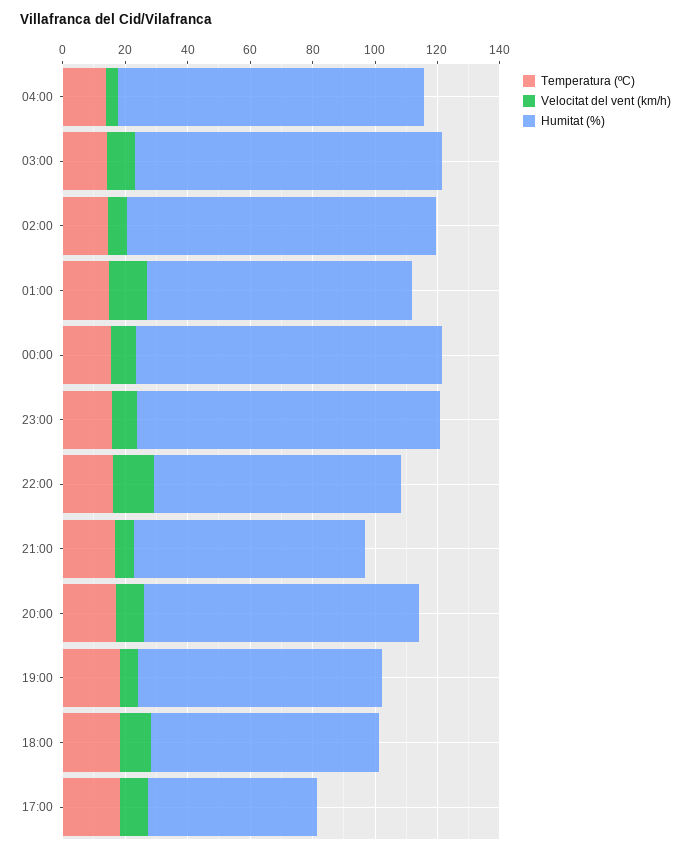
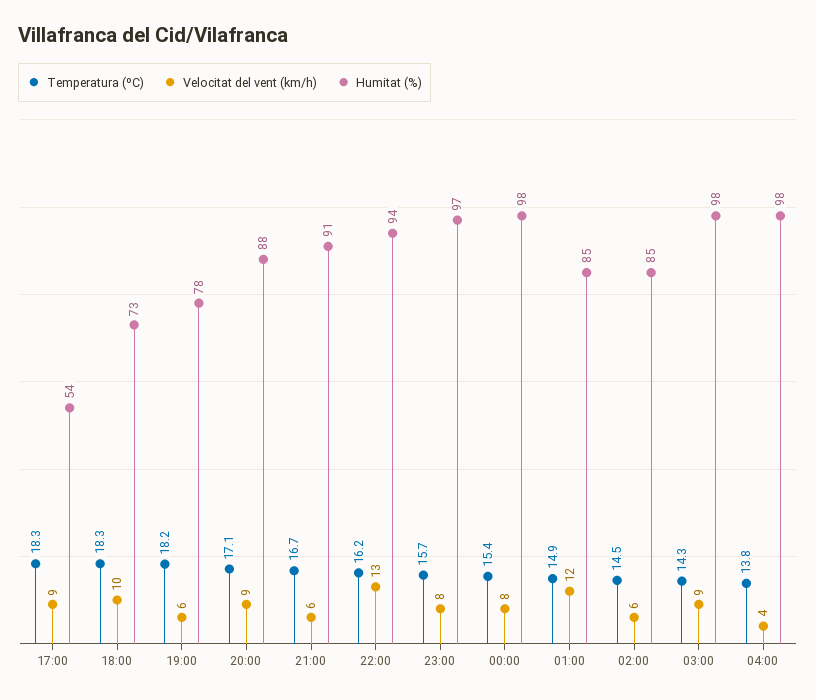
  {
    "Temperatura (ºC)": {
      "04:00": 13.8,
      "03:00": 14.3,
      "02:00": 14.5,
      "01:00": 14.9,
      "00:00": 15.4,
      "23:00": 15.7,
      "22:00": 16.2,
      "21:00": 16.7,
      "20:00": 17.1,
      "19:00": 18.2,
      "18:00": 18.3,
      "17:00": 18.3
    },
    "Velocitat del vent (km/h)": {
      "04:00": 4,
      "03:00": 9,
      "02:00": 6,
      "01:00": 12,
      "00:00": 8,
      "23:00": 8,
      "22:00": 13,
      "21:00": 6,
      "20:00": 9,
      "19:00": 6,
      "18:00": 10,
      "17:00": 9
    },
    "Humitat (%)": {
      "04:00": 98,
      "03:00": 98,
-     "02:00": 100,
+     "02:00": 85,
      "01:00": 85,
      "00:00": 98,
      "23:00": 97,
-     "22:00": 80,
+     "22:00": 94,
-     "21:00": 75,
+     "21:00": 91,
      "20:00": 88,
      "19:00": 78,
      "18:00": 73,
      "17:00": 54
    }
  }

